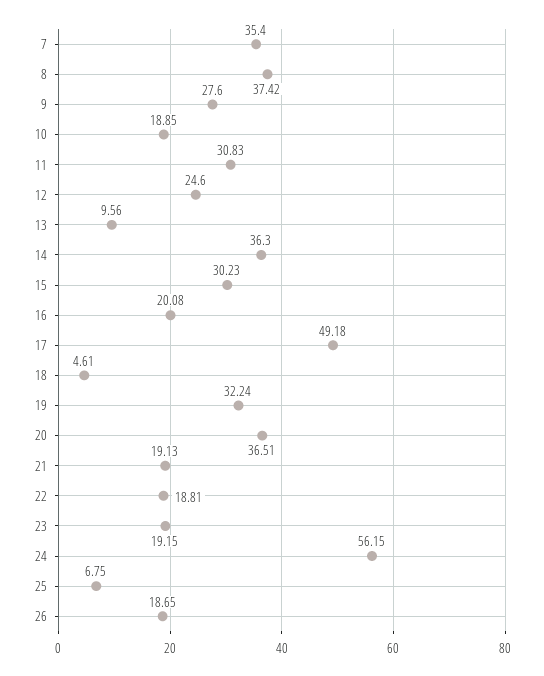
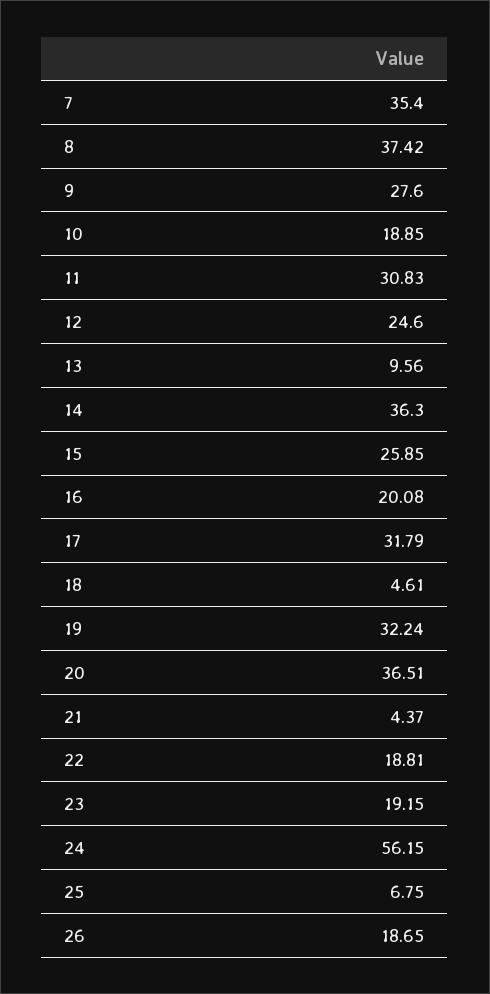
  {
    "7": 35.4,
    "8": 37.42,
    "9": 27.6,
    "10": 18.85,
    "11": 30.83,
    "12": 24.6,
    "13": 9.56,
    "14": 36.3,
-   "15": 30.23,
+   "15": 25.85,
    "16": 20.08,
-   "17": 49.18,
+   "17": 31.79,
    "18": 4.61,
    "19": 32.24,
    "20": 36.51,
-   "21": 19.13,
+   "21": 4.37,
    "22": 18.81,
    "23": 19.15,
    "24": 56.15,
    "25": 6.75,
    "26": 18.65
  }

